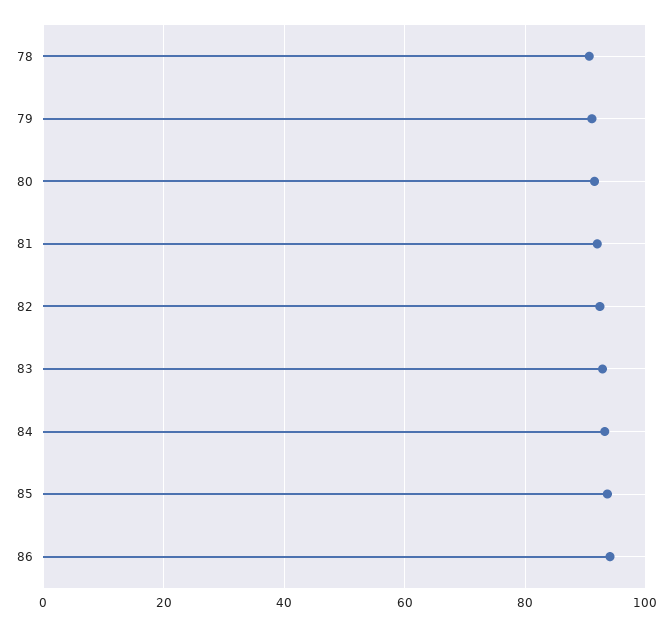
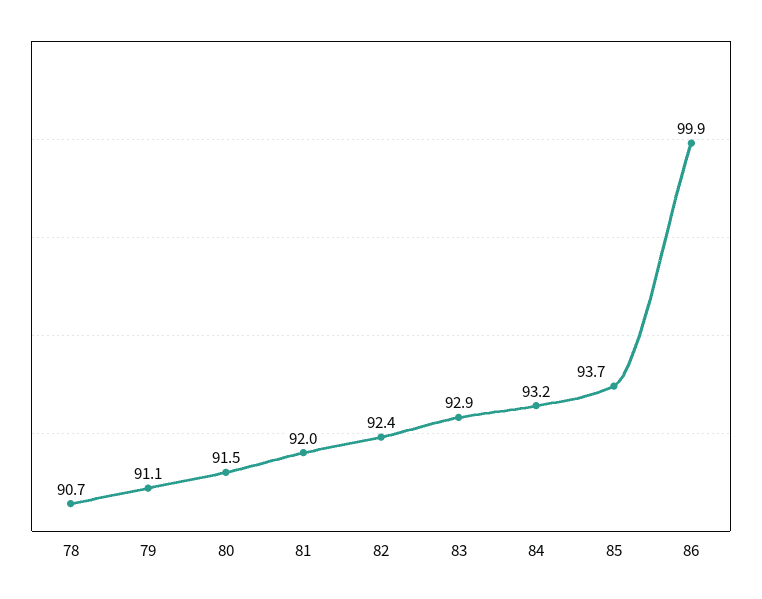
  {
    "78": 90.7,
    "79": 91.1,
    "80": 91.5,
    "81": 92,
    "82": 92.4,
    "83": 92.9,
    "84": 93.2,
    "85": 93.7,
-   "86": 94
+   "86": 99.9
  }

